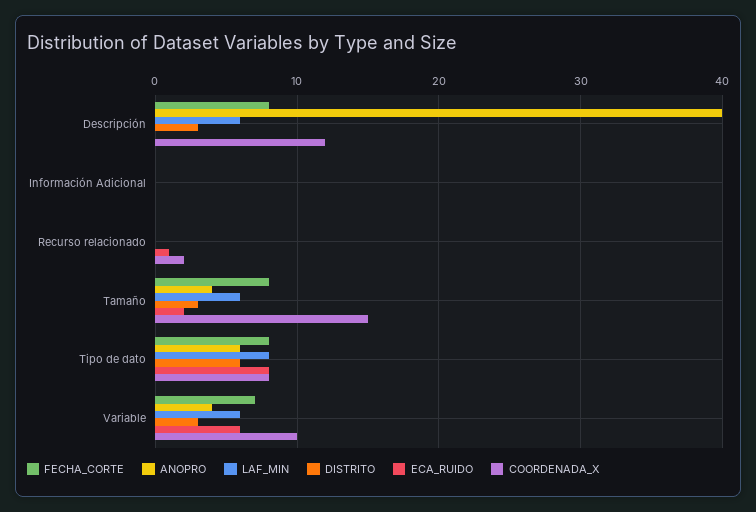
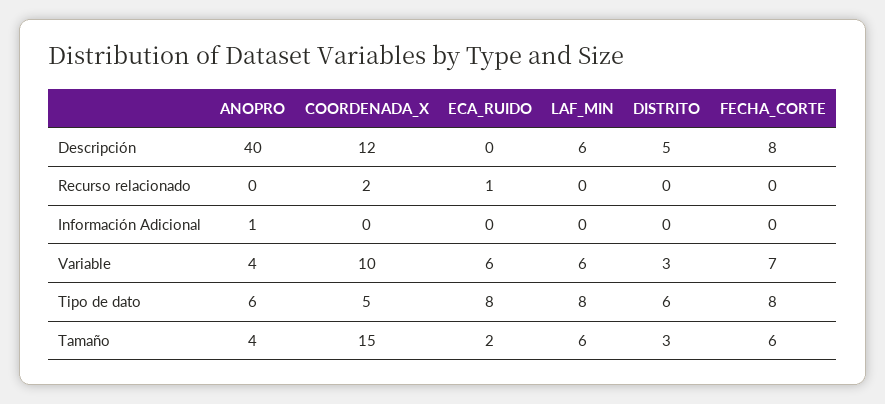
  {
    "FECHA_CORTE": {
      "Descripción": 8,
      "Información Adicional": 0,
      "Recurso relacionado": 0,
-     "Tamaño": 8,
+     "Tamaño": 6,
      "Tipo de dato": 8,
      "Variable": 7
    },
    "ANOPRO": {
      "Descripción": 40,
-     "Información Adicional": 0,
+     "Información Adicional": 1,
      "Recurso relacionado": 0,
      "Tamaño": 4,
      "Tipo de dato": 6,
      "Variable": 4
    },
    "LAF_MIN": {
      "Descripción": 6,
      "Información Adicional": 0,
      "Recurso relacionado": 0,
      "Tamaño": 6,
      "Tipo de dato": 8,
      "Variable": 6
    },
    "DISTRITO": {
-     "Descripción": 3,
+     "Descripción": 5,
      "Información Adicional": 0,
      "Recurso relacionado": 0,
      "Tamaño": 3,
      "Tipo de dato": 6,
      "Variable": 3
    },
    "ECA_RUIDO": {
      "Descripción": 0,
      "Información Adicional": 0,
      "Recurso relacionado": 1,
      "Tamaño": 2,
      "Tipo de dato": 8,
      "Variable": 6
    },
    "COORDENADA_X": {
      "Descripción": 12,
      "Información Adicional": 0,
      "Recurso relacionado": 2,
      "Tamaño": 15,
-     "Tipo de dato": 8,
+     "Tipo de dato": 5,
      "Variable": 10
    }
  }

